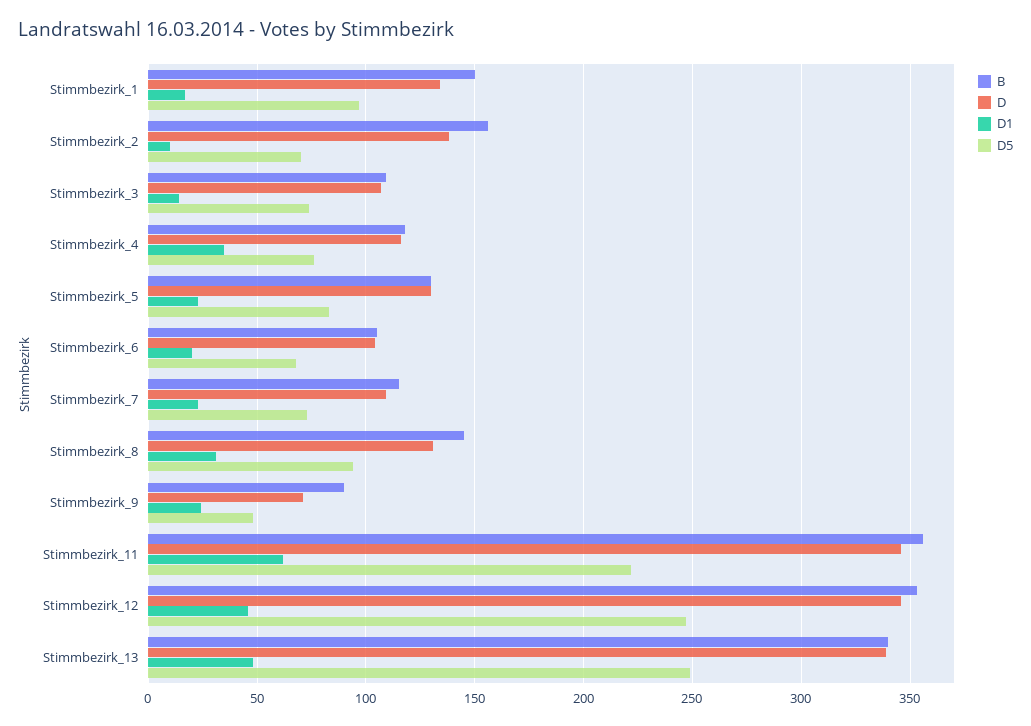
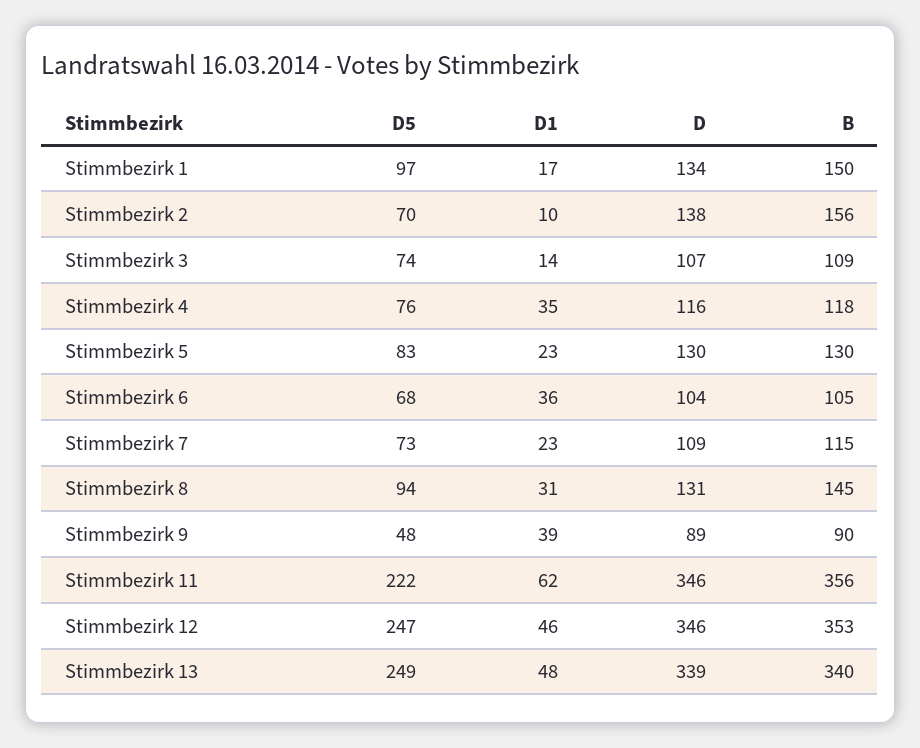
  {
    "B": {
      "Stimmbezirk_1": 150,
      "Stimmbezirk_2": 156,
      "Stimmbezirk_3": 109,
      "Stimmbezirk_4": 118,
      "Stimmbezirk_5": 130,
      "Stimmbezirk_6": 105,
      "Stimmbezirk_7": 115,
      "Stimmbezirk_8": 145,
      "Stimmbezirk_9": 90,
      "Stimmbezirk_11": 356,
      "Stimmbezirk_12": 353,
      "Stimmbezirk_13": 340
    },
    "D": {
      "Stimmbezirk_1": 134,
      "Stimmbezirk_2": 138,
      "Stimmbezirk_3": 107,
      "Stimmbezirk_4": 116,
      "Stimmbezirk_5": 130,
      "Stimmbezirk_6": 104,
      "Stimmbezirk_7": 109,
      "Stimmbezirk_8": 131,
-     "Stimmbezirk_9": 70,
+     "Stimmbezirk_9": 89,
      "Stimmbezirk_11": 346,
      "Stimmbezirk_12": 346,
      "Stimmbezirk_13": 339
    },
    "D1": {
      "Stimmbezirk_1": 17,
      "Stimmbezirk_2": 10,
      "Stimmbezirk_3": 14,
      "Stimmbezirk_4": 35,
      "Stimmbezirk_5": 23,
-     "Stimmbezirk_6": 20,
+     "Stimmbezirk_6": 36,
      "Stimmbezirk_7": 23,
      "Stimmbezirk_8": 31,
-     "Stimmbezirk_9": 25,
+     "Stimmbezirk_9": 39,
      "Stimmbezirk_11": 62,
      "Stimmbezirk_12": 46,
      "Stimmbezirk_13": 48
    },
    "D5": {
      "Stimmbezirk_1": 97,
      "Stimmbezirk_2": 70,
      "Stimmbezirk_3": 74,
      "Stimmbezirk_4": 76,
      "Stimmbezirk_5": 83,
      "Stimmbezirk_6": 68,
      "Stimmbezirk_7": 73,
      "Stimmbezirk_8": 94,
      "Stimmbezirk_9": 48,
      "Stimmbezirk_11": 222,
      "Stimmbezirk_12": 247,
      "Stimmbezirk_13": 249
    }
  }

